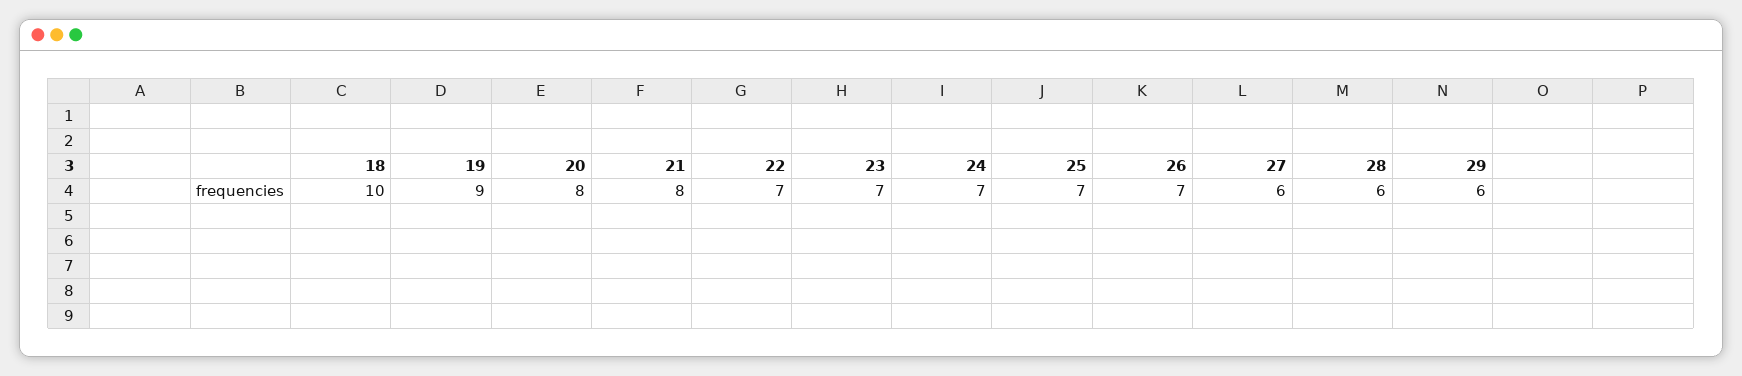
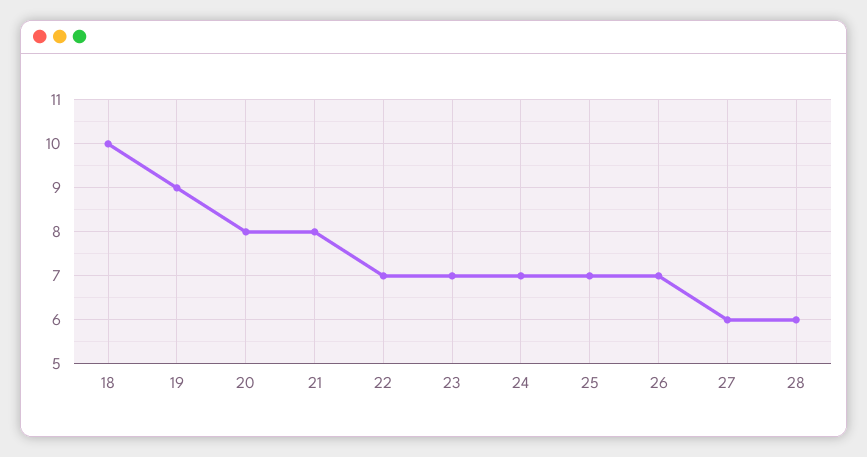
  {
    "18": 10,
    "19": 9,
    "20": 8,
    "21": 8,
    "22": 7,
    "23": 7,
    "24": 7,
    "25": 7,
    "26": 7,
    "27": 6,
-   "28": 6,
+   "28": 6
-   "29": 6
  }

